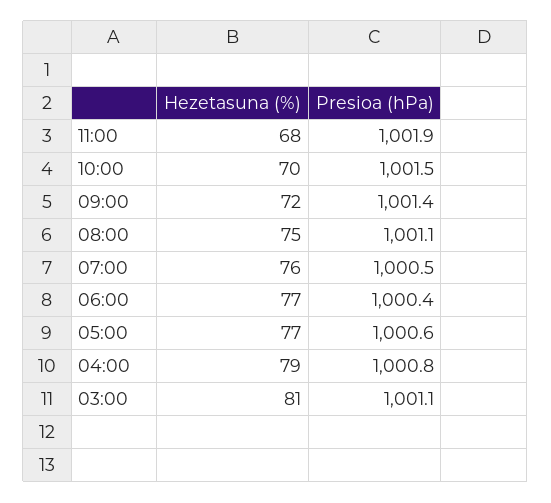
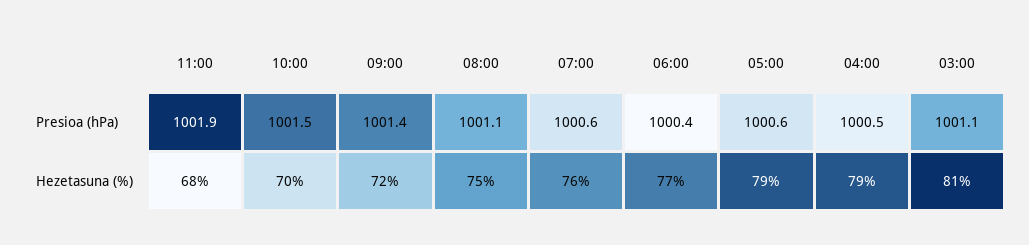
  {
    "Hezetasuna (%)": {
      "11:00": 68,
      "10:00": 70,
      "09:00": 72,
      "08:00": 75,
      "07:00": 76,
      "06:00": 77,
-     "05:00": 77,
+     "05:00": 79,
      "04:00": 79,
      "03:00": 81
    },
    "Presioa (hPa)": {
      "11:00": 1001.9,
      "10:00": 1001.5,
      "09:00": 1001.4,
      "08:00": 1001.1,
-     "07:00": 1000.5,
+     "07:00": 1000.6,
      "06:00": 1000.4,
      "05:00": 1000.6,
-     "04:00": 1000.8,
+     "04:00": 1000.5,
      "03:00": 1001.1
    }
  }

